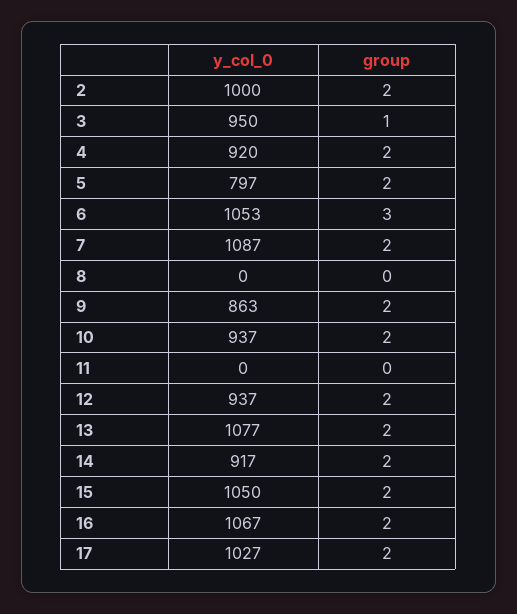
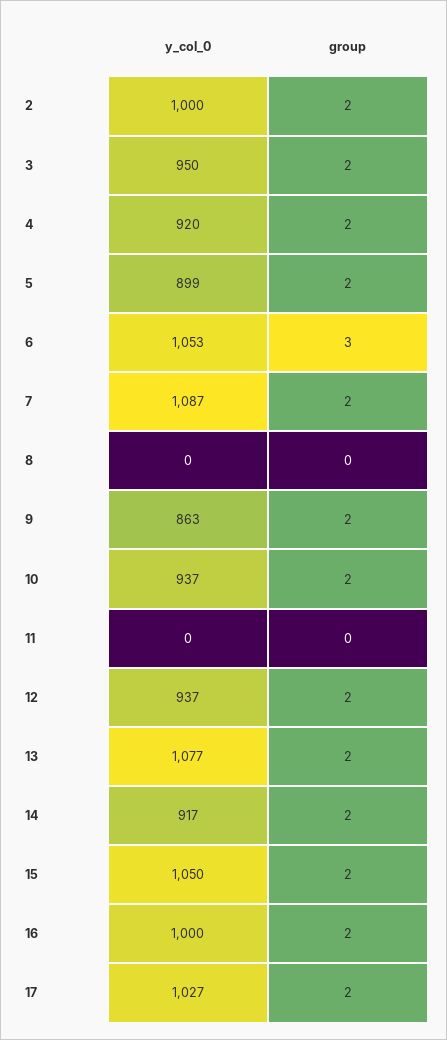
  {
    "y_col_0": {
      "2": 1000,
      "3": 950,
      "4": 920,
-     "5": 797,
+     "5": 899,
      "6": 1053,
      "7": 1087,
      "8": 0,
      "9": 863,
      "10": 937,
      "11": 0,
      "12": 937,
      "13": 1077,
      "14": 917,
      "15": 1050,
-     "16": 1067,
+     "16": 1000,
      "17": 1027
    },
    "group": {
      "2": 2,
-     "3": 1,
+     "3": 2,
      "4": 2,
      "5": 2,
      "6": 3,
      "7": 2,
      "8": 0,
      "9": 2,
      "10": 2,
      "11": 0,
      "12": 2,
      "13": 2,
      "14": 2,
      "15": 2,
      "16": 2,
      "17": 2
    }
  }

